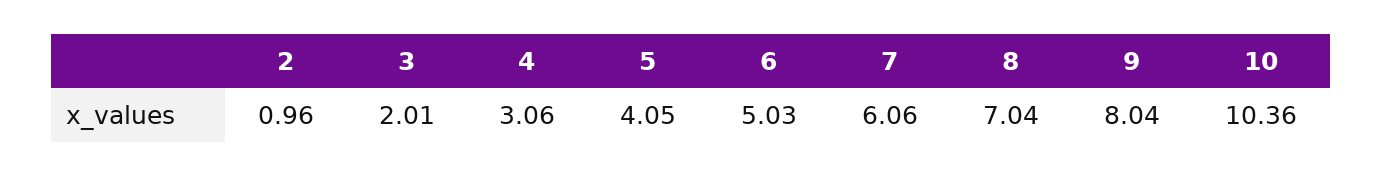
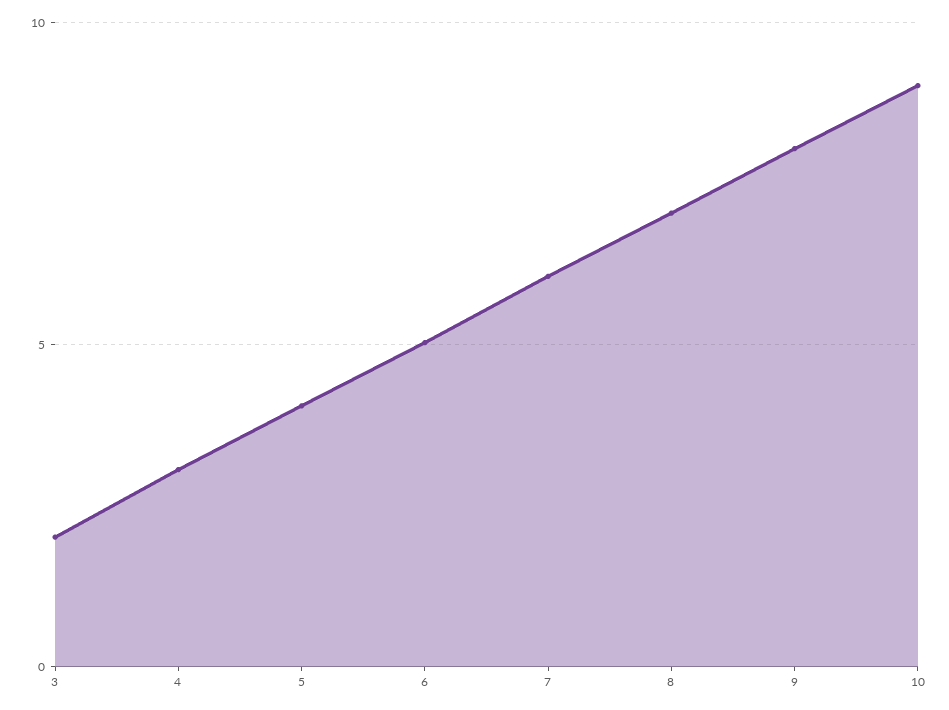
  {
-   "2": 0.96,
    "3": 2.01,
    "4": 3.06,
    "5": 4.05,
    "6": 5.03,
    "7": 6.06,
    "8": 7.04,
    "9": 8.04,
-   "10": 10.36
+   "10": 9
  }

